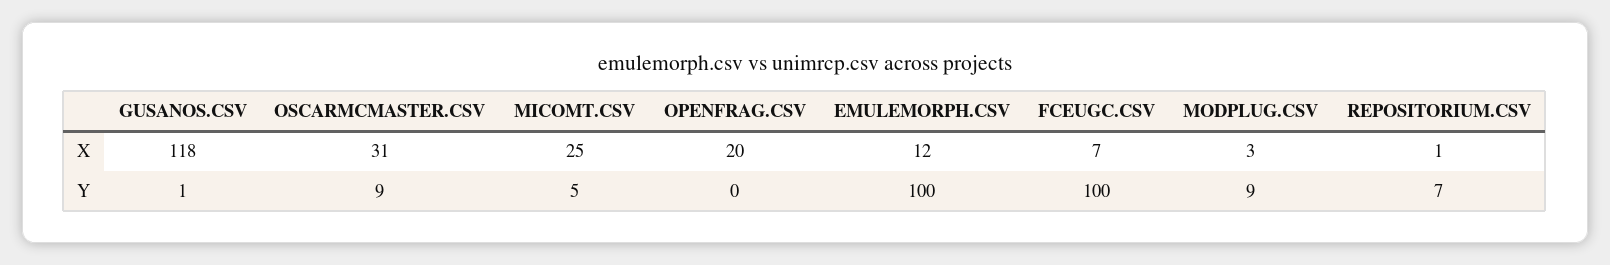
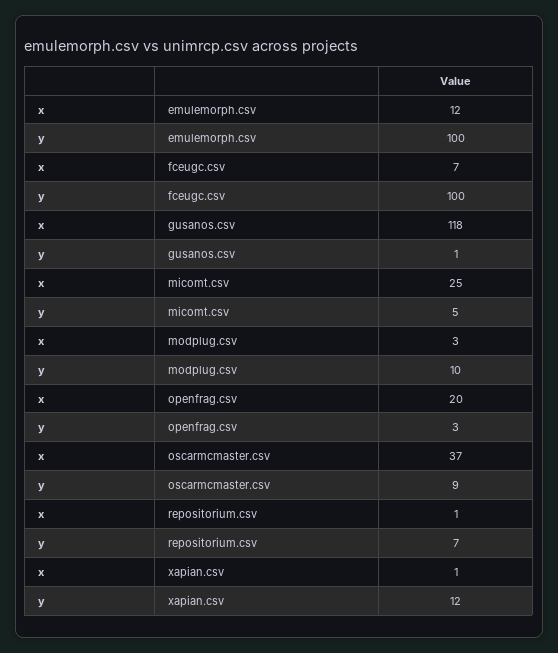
  {
    "GUSANOS.CSV": {
      "X": 118,
      "Y": 1
    },
    "OSCARMCMASTER.CSV": {
-     "X": 31,
+     "X": 37,
      "Y": 9
    },
    "MICOMT.CSV": {
      "X": 25,
      "Y": 5
    },
    "OPENFRAG.CSV": {
      "X": 20,
-     "Y": 0
+     "Y": 3
    },
    "EMULEMORPH.CSV": {
      "X": 12,
      "Y": 100
    },
    "FCEUGC.CSV": {
      "X": 7,
      "Y": 100
    },
    "MODPLUG.CSV": {
      "X": 3,
-     "Y": 9
+     "Y": 10
    },
    "REPOSITORIUM.CSV": {
      "X": 1,
      "Y": 7
-   }
+   },
+   "xapian.csv": {
+     "X": 1,
+     "Y": 12
+   }
  }

